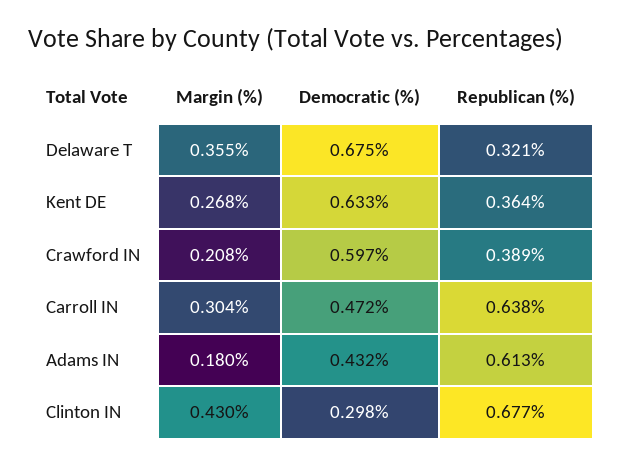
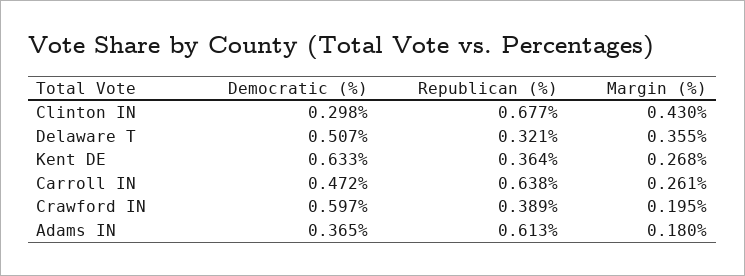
  {
    "Margin (%)": {
      "Delaware T": 0.355,
      "Kent DE": 0.268,
-     "Crawford IN": 0.208,
+     "Crawford IN": 0.195,
-     "Carroll IN": 0.304,
+     "Carroll IN": 0.261,
      "Adams IN": 0.18,
      "Clinton IN": 0.43
    },
    "Democratic (%)": {
-     "Delaware T": 0.675,
+     "Delaware T": 0.507,
      "Kent DE": 0.633,
      "Crawford IN": 0.597,
      "Carroll IN": 0.472,
-     "Adams IN": 0.432,
+     "Adams IN": 0.365,
      "Clinton IN": 0.298
    },
    "Republican (%)": {
      "Delaware T": 0.321,
      "Kent DE": 0.364,
      "Crawford IN": 0.389,
      "Carroll IN": 0.638,
      "Adams IN": 0.613,
      "Clinton IN": 0.677
    }
  }

